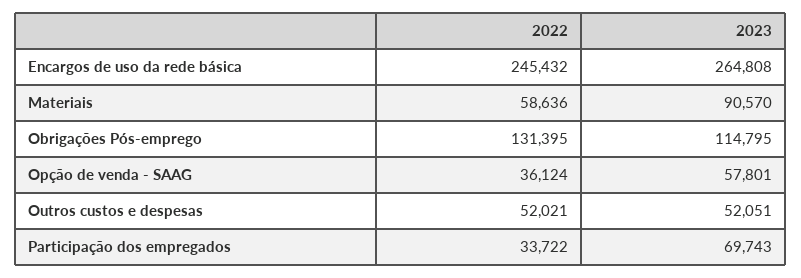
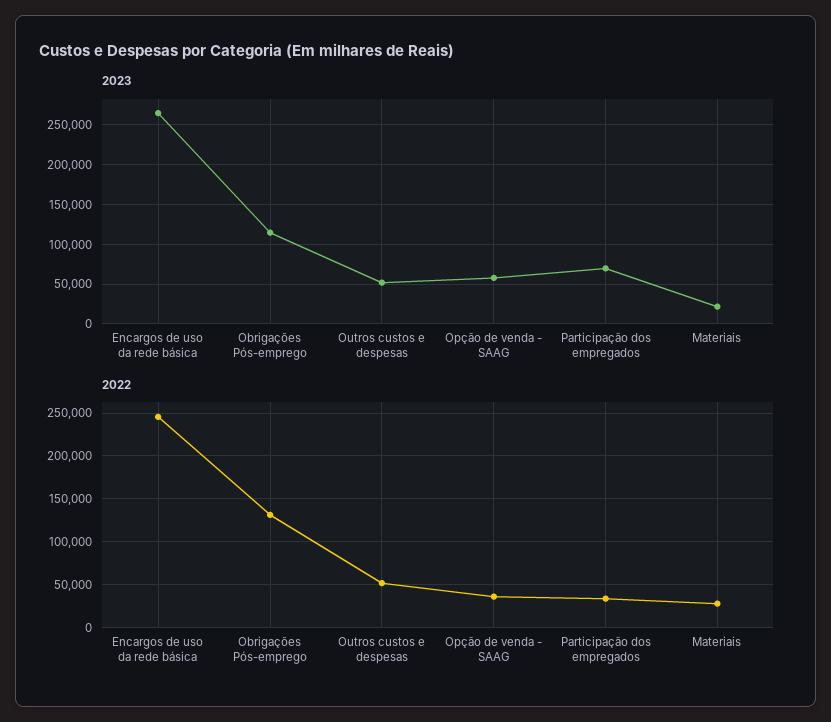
  {
    "2022": {
      "Encargos de uso da rede básica": 245432,
-     "Materiais": 58636,
+     "Materiais": 30000,
      "Obrigações Pós-emprego": 131395,
      "Opção de venda - SAAG": 36124,
      "Outros custos e despesas": 52021,
      "Participação dos empregados": 33722
    },
    "2023": {
      "Encargos de uso da rede básica": 264808,
-     "Materiais": 90570,
+     "Materiais": 20000,
      "Obrigações Pós-emprego": 114795,
      "Opção de venda - SAAG": 57801,
      "Outros custos e despesas": 52051,
      "Participação dos empregados": 69743
    }
  }

